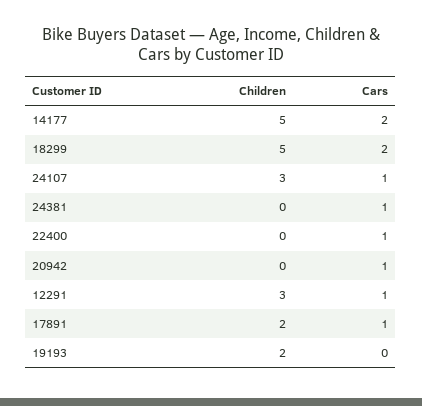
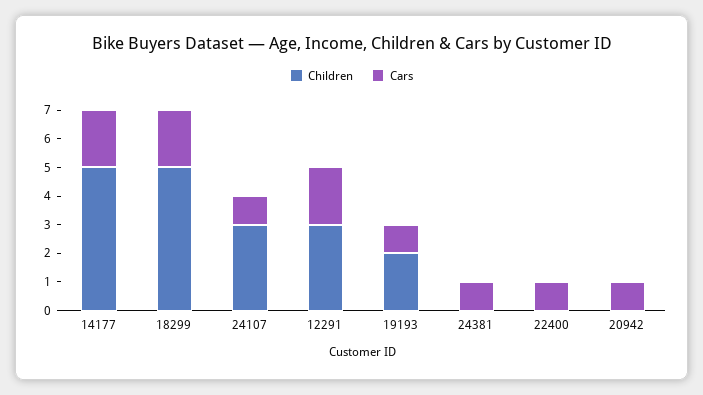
  {
    "Children": {
      "14177": 5,
      "18299": 5,
      "24107": 3,
      "24381": 0,
      "22400": 0,
      "20942": 0,
      "12291": 3,
-     "17891": 2,
      "19193": 2
    },
    "Cars": {
      "14177": 2,
      "18299": 2,
      "24107": 1,
      "24381": 1,
      "22400": 1,
      "20942": 1,
-     "12291": 1,
+     "12291": 2,
-     "17891": 1,
-     "19193": 0
+     "19193": 1
    }
  }

